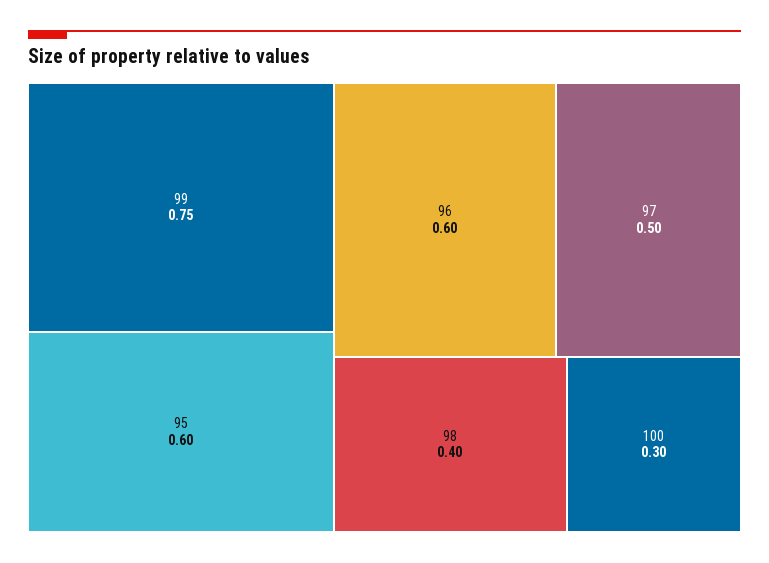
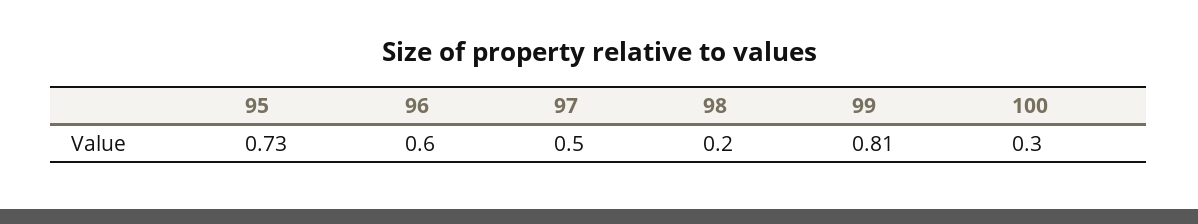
  {
-   "99": 0.75,
+   "99": 0.81,
-   "95": 0.6,
+   "95": 0.73,
    "96": 0.6,
    "97": 0.5,
-   "98": 0.4,
+   "98": 0.2,
    "100": 0.3
  }

